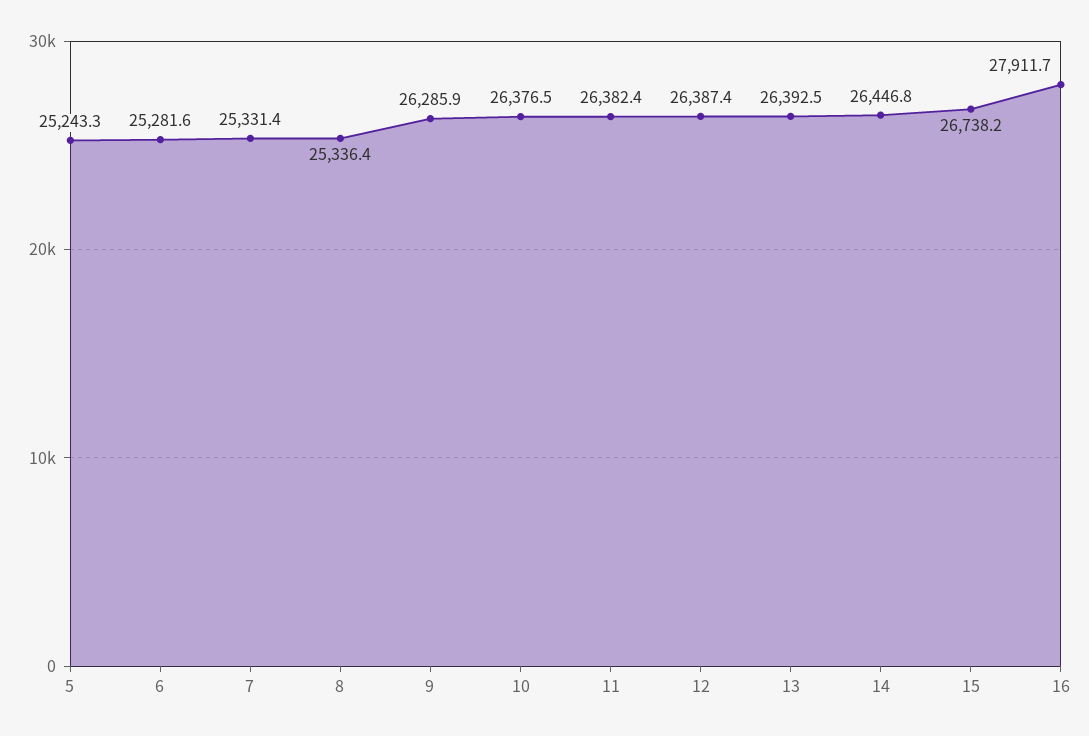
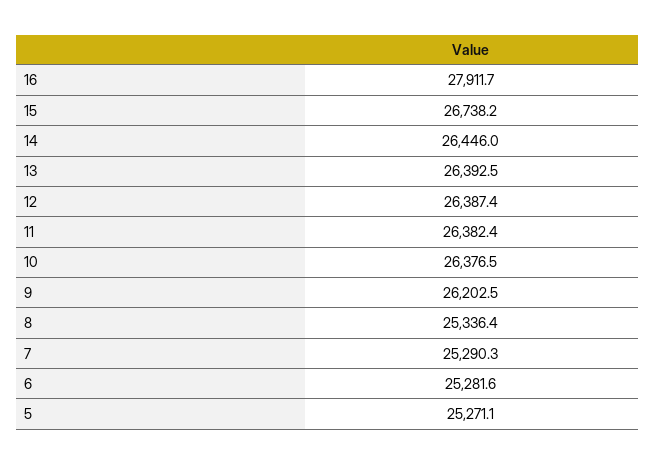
  {
-   "5": 25243.3,
+   "5": 25271.1,
    "6": 25281.6,
-   "7": 25331.4,
+   "7": 25290.3,
    "8": 25336.4,
-   "9": 26285.9,
+   "9": 26202.5,
    "10": 26376.5,
    "11": 26382.4,
    "12": 26387.4,
    "13": 26392.5,
-   "14": 26446.8,
+   "14": 26446,
    "15": 26738.2,
    "16": 27911.7
  }

